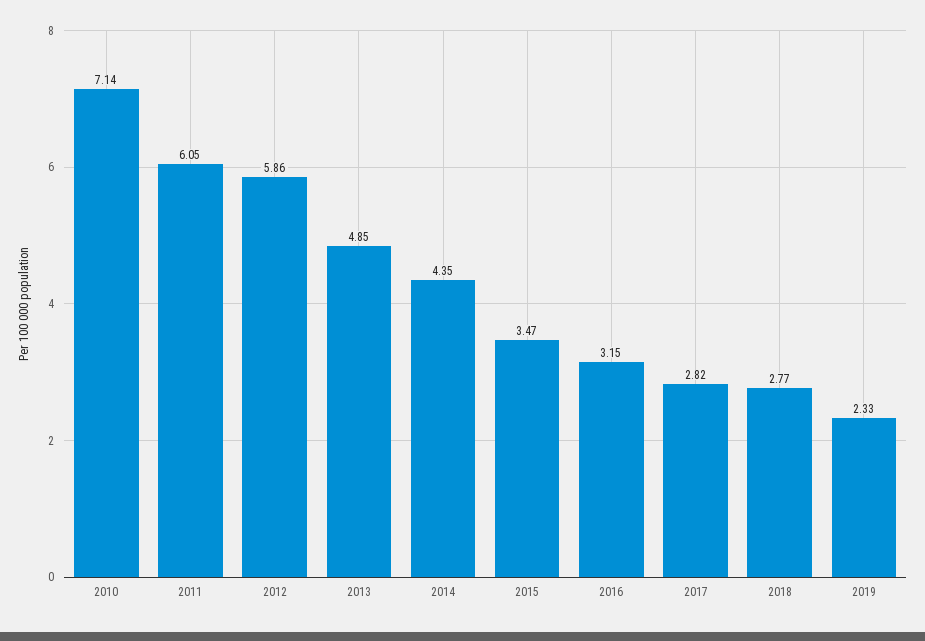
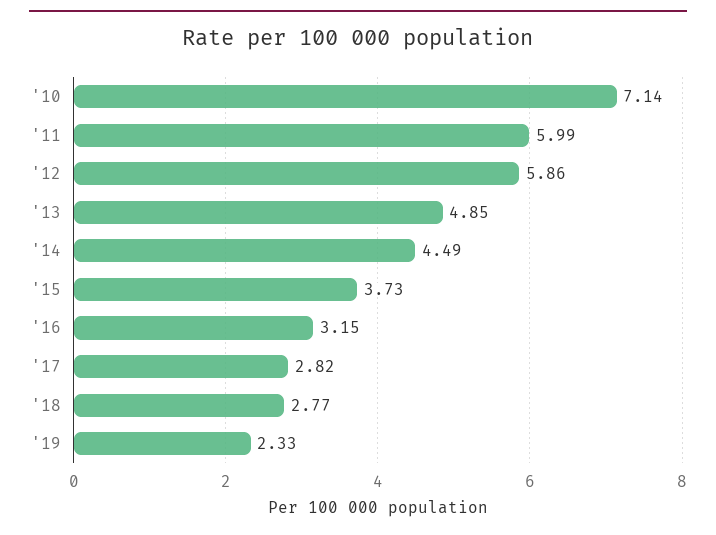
  {
    "2010": 7.14,
-   "2011": 6.05,
+   "2011": 5.99,
    "2012": 5.86,
    "2013": 4.85,
-   "2014": 4.35,
+   "2014": 4.49,
-   "2015": 3.47,
+   "2015": 3.73,
    "2016": 3.15,
    "2017": 2.82,
    "2018": 2.77,
    "2019": 2.33
  }

